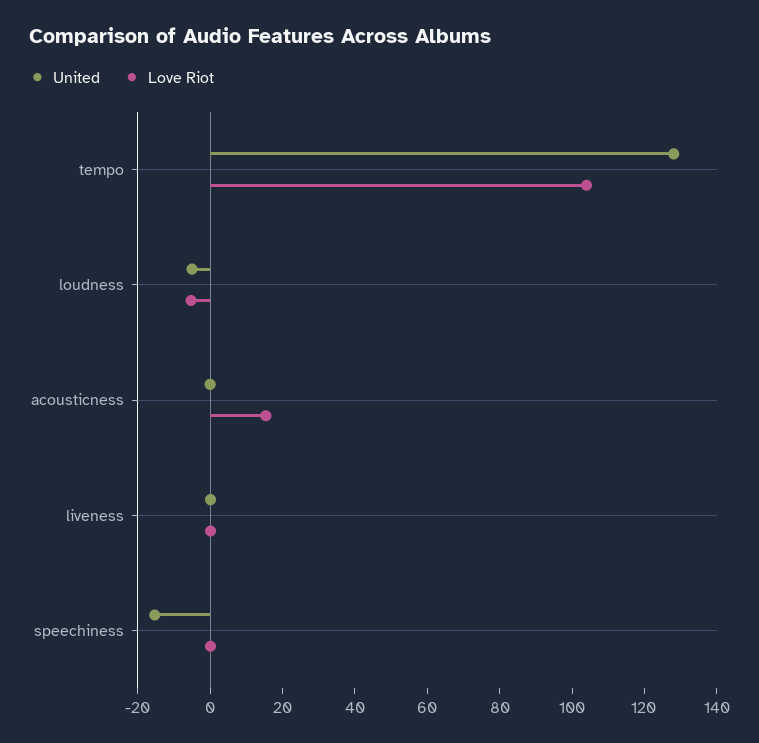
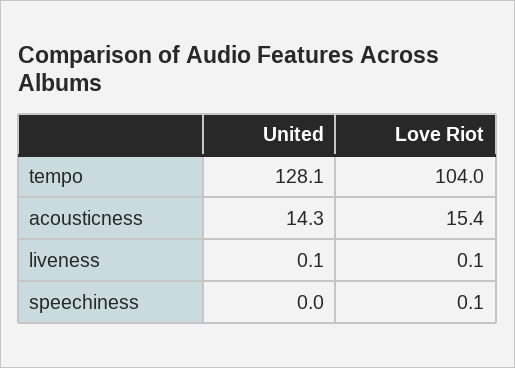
  {
    "United": {
      "tempo": 128.1,
-     "loudness": -5,
-     "acousticness": 0,
+     "acousticness": 14.3,
      "liveness": 0.1,
-     "speechiness": -15
+     "speechiness": 0
    },
    "Love Riot": {
      "tempo": 104,
-     "loudness": -5,
      "acousticness": 15.4,
      "liveness": 0.1,
      "speechiness": 0.1
    }
  }

